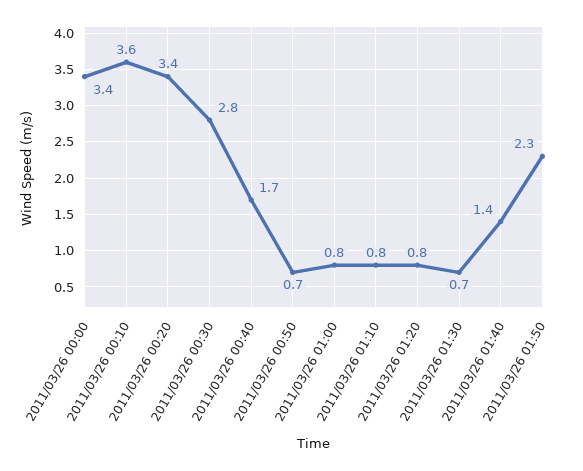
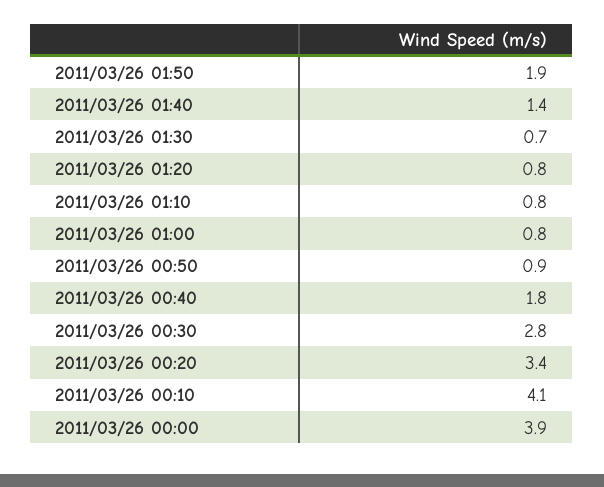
  {
-   "2011/03/26 00:00": 3.4,
+   "2011/03/26 00:00": 3.9,
-   "2011/03/26 00:10": 3.6,
+   "2011/03/26 00:10": 4.1,
    "2011/03/26 00:20": 3.4,
    "2011/03/26 00:30": 2.8,
-   "2011/03/26 00:40": 1.7,
+   "2011/03/26 00:40": 1.8,
-   "2011/03/26 00:50": 0.7,
+   "2011/03/26 00:50": 0.9,
    "2011/03/26 01:00": 0.8,
    "2011/03/26 01:10": 0.8,
    "2011/03/26 01:20": 0.8,
    "2011/03/26 01:30": 0.7,
    "2011/03/26 01:40": 1.4,
-   "2011/03/26 01:50": 2.3
+   "2011/03/26 01:50": 1.9
  }

